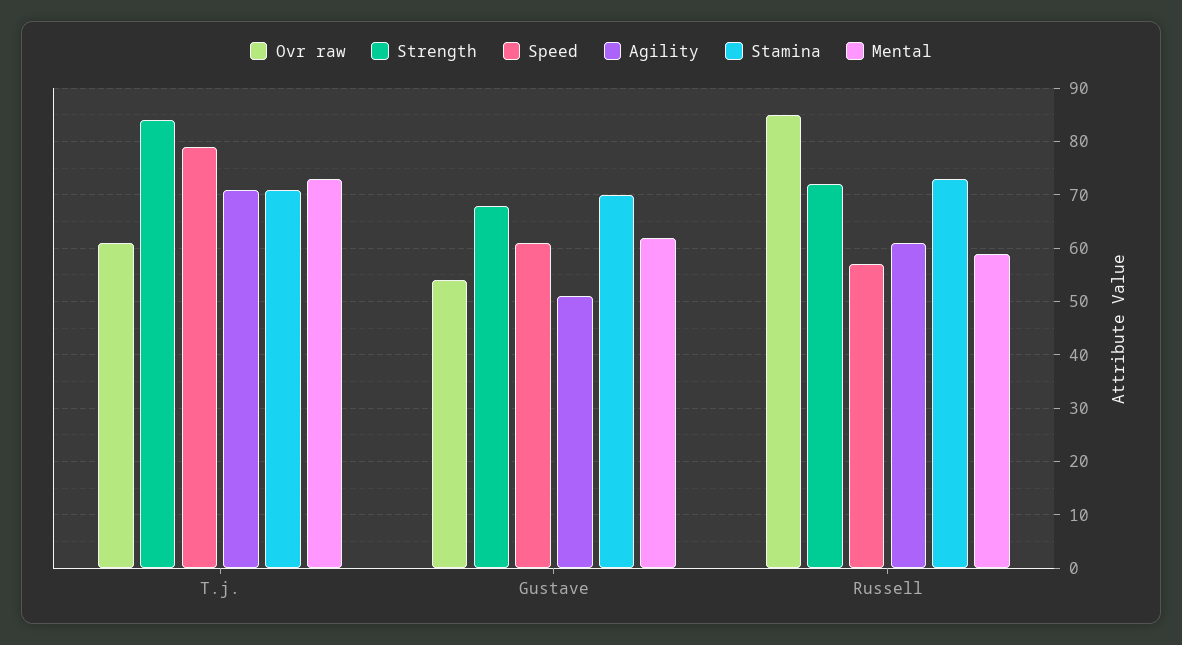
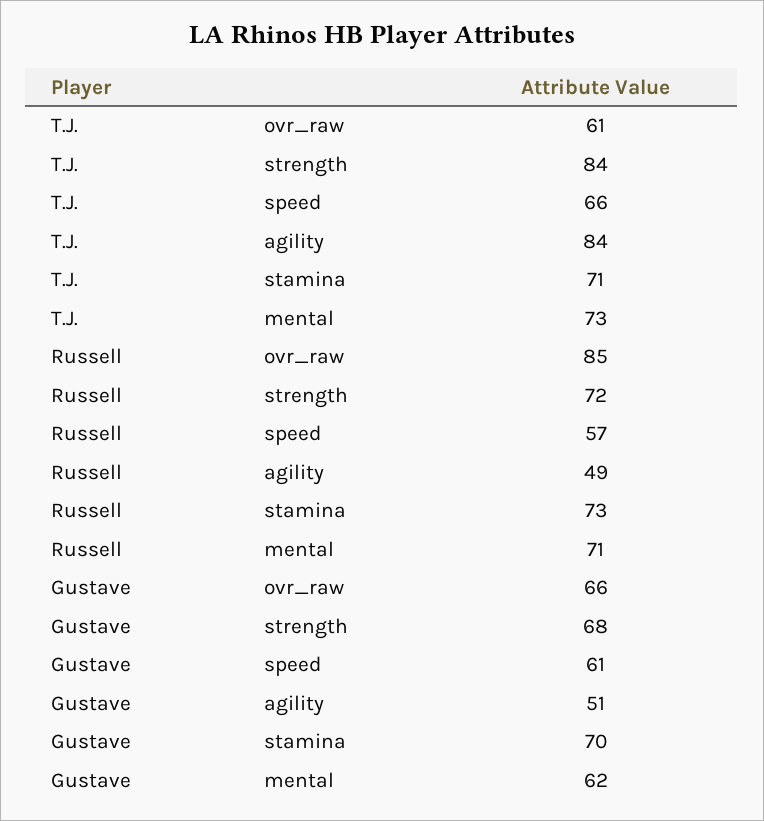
  {
    "Ovr raw": {
      "T.j.": 61,
-     "Gustave": 55,
+     "Gustave": 66,
      "Russell": 85
    },
    "Strength": {
      "T.j.": 84,
      "Gustave": 68,
      "Russell": 72
    },
    "Speed": {
-     "T.j.": 80,
+     "T.j.": 66,
      "Gustave": 61,
      "Russell": 57
    },
    "Agility": {
-     "T.j.": 70,
+     "T.j.": 84,
      "Gustave": 51,
-     "Russell": 60
+     "Russell": 49
    },
    "Stamina": {
      "T.j.": 71,
      "Gustave": 70,
      "Russell": 73
    },
    "Mental": {
      "T.j.": 73,
      "Gustave": 62,
-     "Russell": 60
+     "Russell": 71
    }
  }

